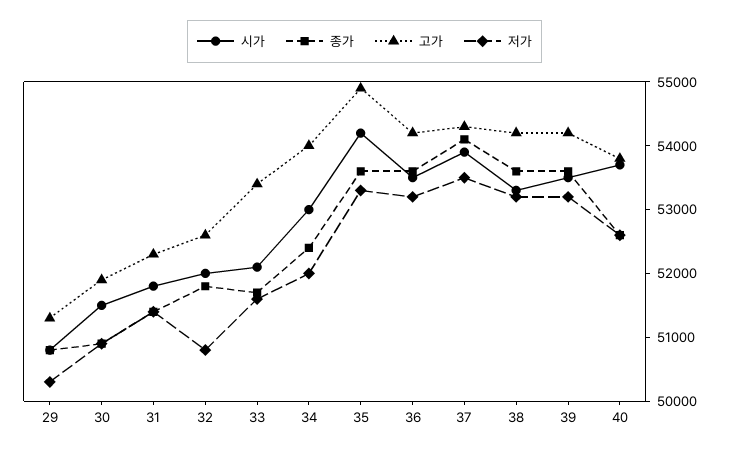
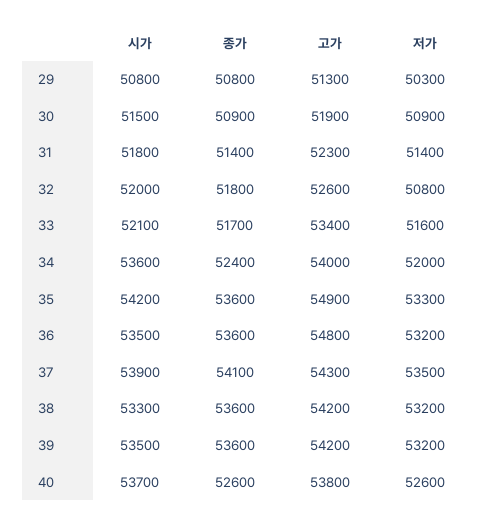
  {
    "시가": {
      "29": 50800,
      "30": 51500,
      "31": 51800,
      "32": 52000,
      "33": 52100,
-     "34": 53000,
+     "34": 53600,
      "35": 54200,
      "36": 53500,
      "37": 53900,
      "38": 53300,
      "39": 53500,
      "40": 53700
    },
    "종가": {
      "29": 50800,
      "30": 50900,
      "31": 51400,
      "32": 51800,
      "33": 51700,
      "34": 52400,
      "35": 53600,
      "36": 53600,
      "37": 54100,
      "38": 53600,
      "39": 53600,
      "40": 52600
    },
    "고가": {
      "29": 51300,
      "30": 51900,
      "31": 52300,
      "32": 52600,
      "33": 53400,
      "34": 54000,
      "35": 54900,
-     "36": 54200,
+     "36": 54800,
      "37": 54300,
      "38": 54200,
      "39": 54200,
      "40": 53800
    },
    "저가": {
      "29": 50300,
      "30": 50900,
      "31": 51400,
      "32": 50800,
      "33": 51600,
      "34": 52000,
      "35": 53300,
      "36": 53200,
      "37": 53500,
      "38": 53200,
      "39": 53200,
      "40": 52600
    }
  }

